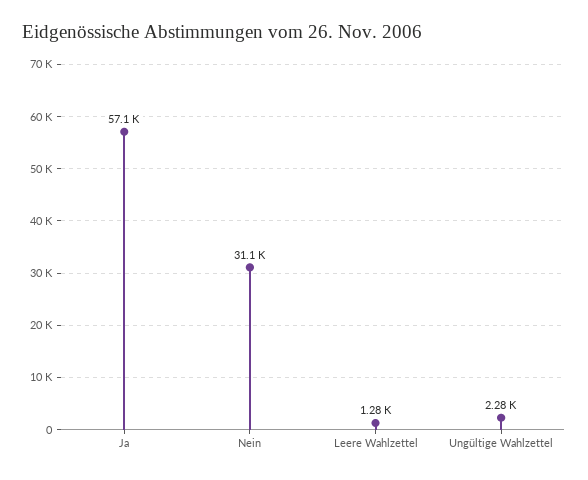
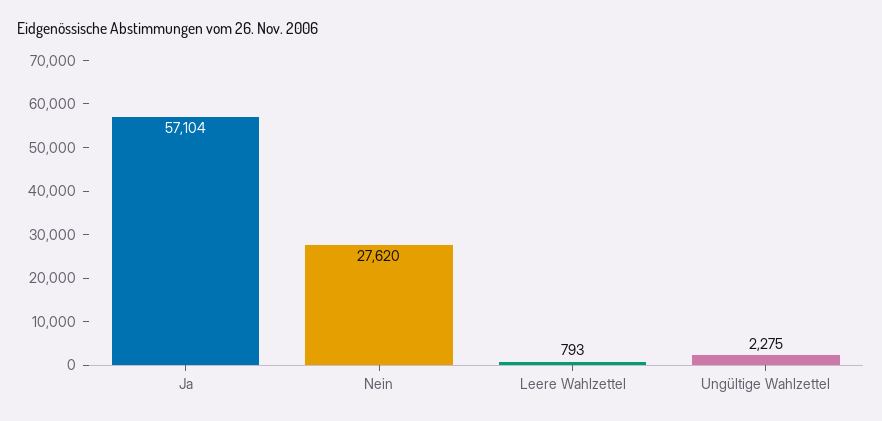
  {
    "Ja": 57104,
-   "Nein": 31100,
+   "Nein": 27620,
-   "Leere Wahlzettel": 1280,
+   "Leere Wahlzettel": 793,
    "Ungültige Wahlzettel": 2275
  }

